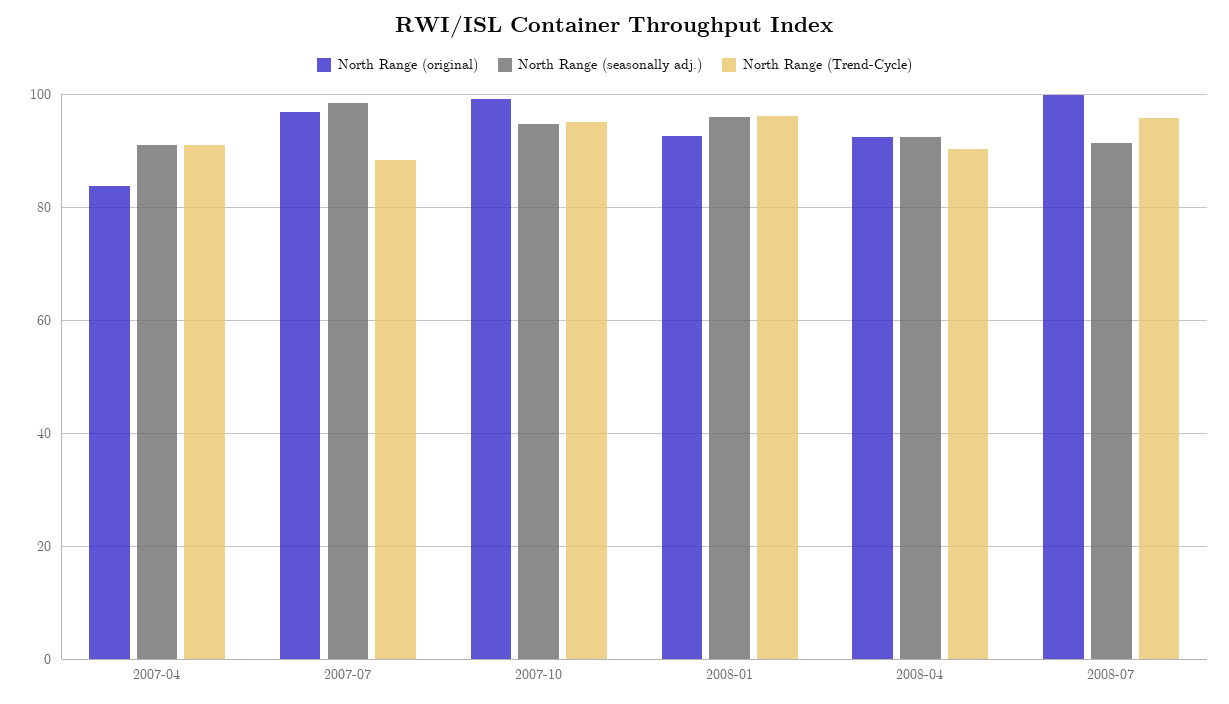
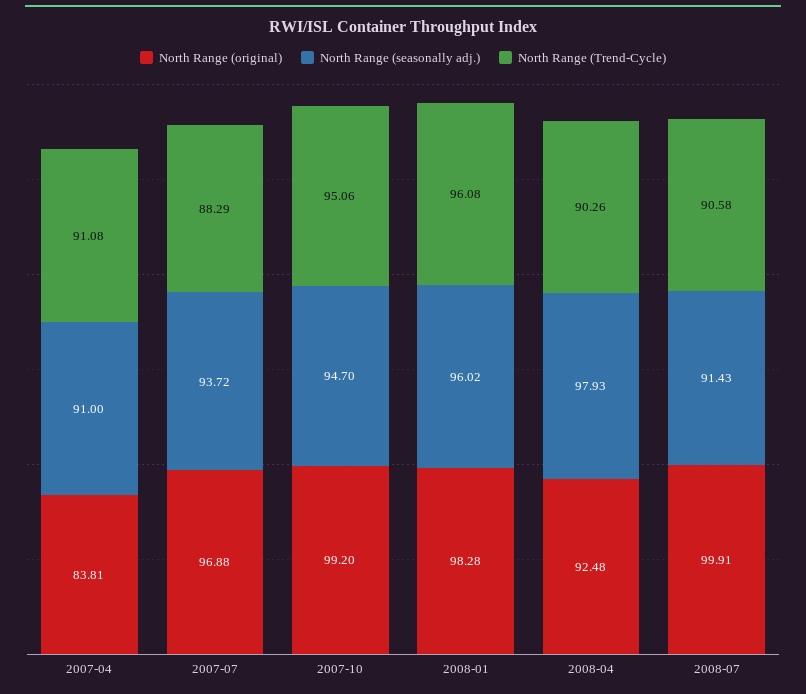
  {
    "North Range (original)": {
      "2007-04": 83.81,
      "2007-07": 96.88,
      "2007-10": 99.2,
-     "2008-01": 92,
+     "2008-01": 98.28,
      "2008-04": 92.48,
      "2008-07": 99.91
    },
    "North Range (seasonally adj.)": {
      "2007-04": 91,
-     "2007-07": 98,
+     "2007-07": 93.72,
      "2007-10": 94.7,
      "2008-01": 96.02,
-     "2008-04": 92,
+     "2008-04": 97.93,
      "2008-07": 91.43
    },
    "North Range (Trend-Cycle)": {
      "2007-04": 91.08,
      "2007-07": 88.29,
      "2007-10": 95.06,
      "2008-01": 96.08,
      "2008-04": 90.26,
-     "2008-07": 96
+     "2008-07": 90.58
    }
  }

